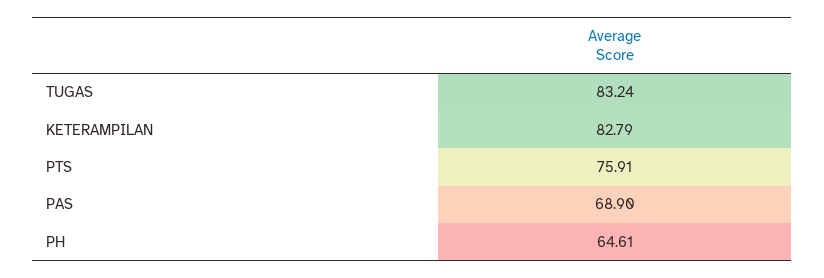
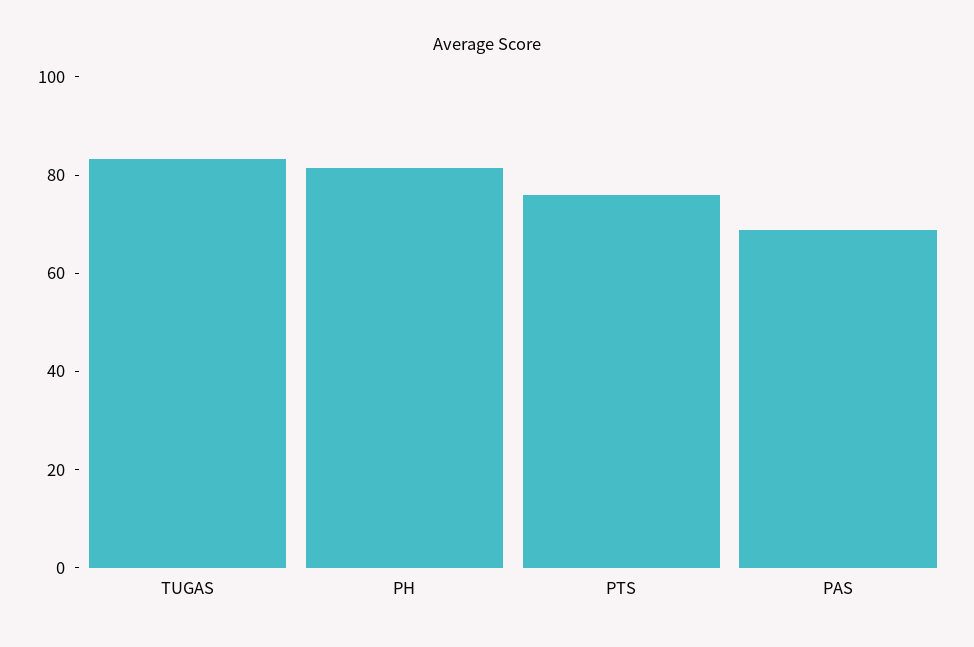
  {
    "TUGAS": 83.24,
-   "KETERAMPILAN": 82.79,
    "PTS": 75.91,
    "PAS": 68.9,
-   "PH": 64.61
+   "PH": 80
  }

